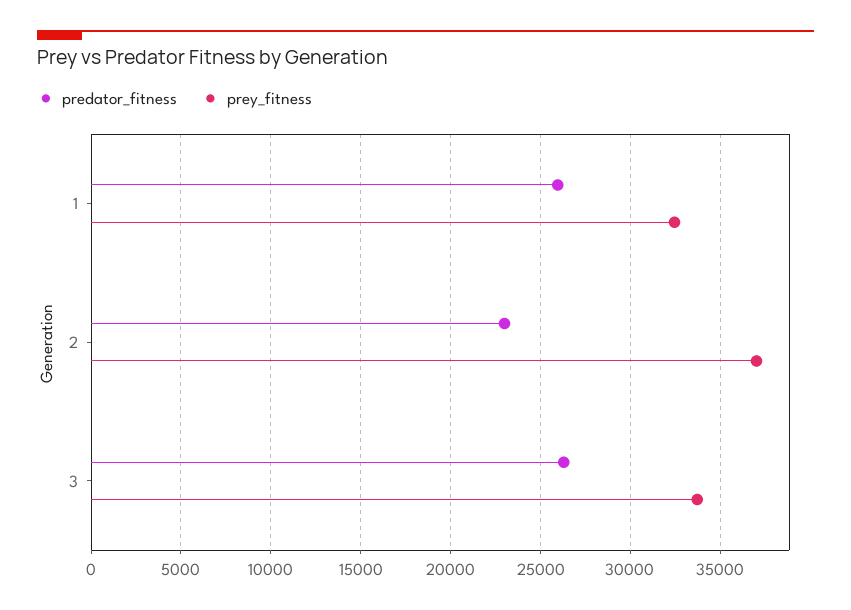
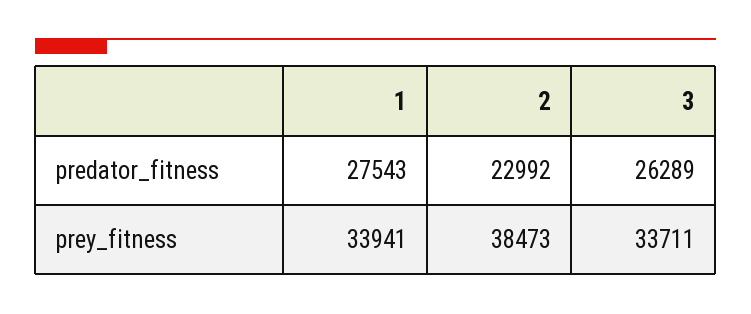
  {
    "predator_fitness": {
-     "1": 26000,
+     "1": 27543,
      "2": 22992,
      "3": 26289
    },
    "prey_fitness": {
-     "1": 32500,
+     "1": 33941,
-     "2": 37000,
+     "2": 38473,
      "3": 33711
    }
  }

